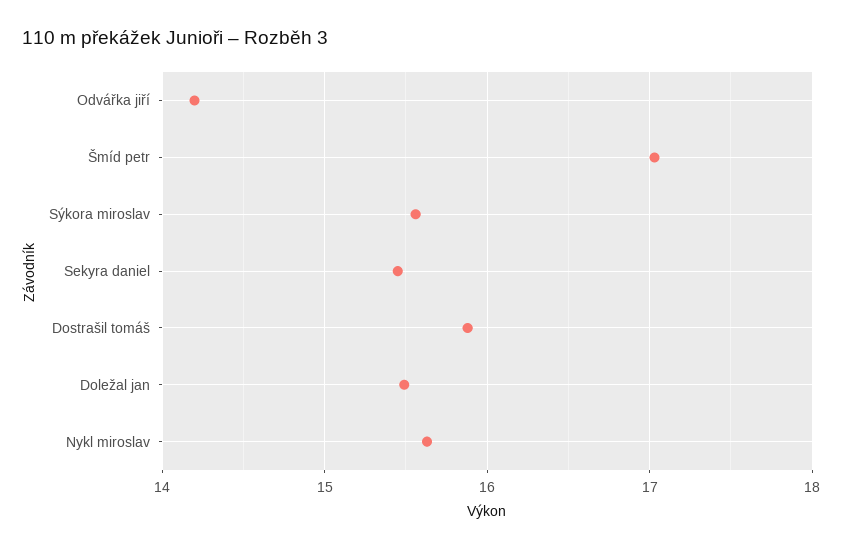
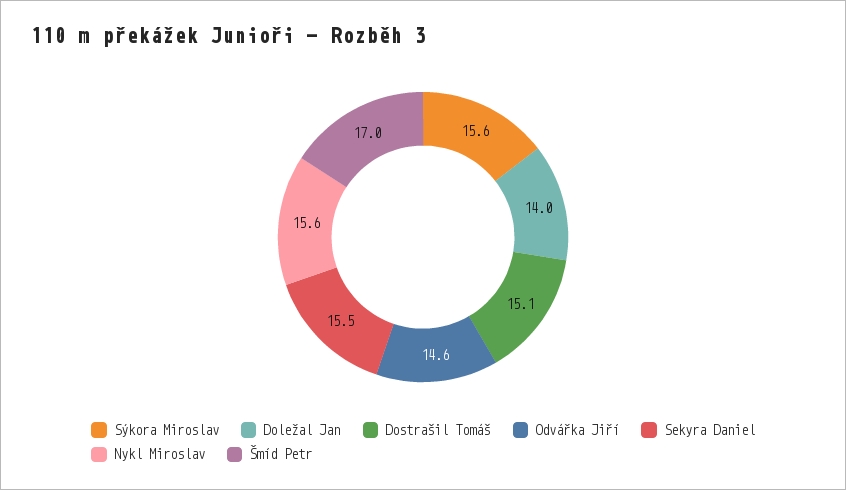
  {
-   "Odvářka jiří": 14.2,
+   "Odvářka jiří": 14.6,
    "Šmíd petr": 17,
    "Sýkora miroslav": 15.6,
    "Sekyra daniel": 15.5,
-   "Dostrašil tomáš": 15.9,
+   "Dostrašil tomáš": 15.1,
-   "Doležal jan": 15.5,
+   "Doležal jan": 14,
    "Nykl miroslav": 15.6
  }

